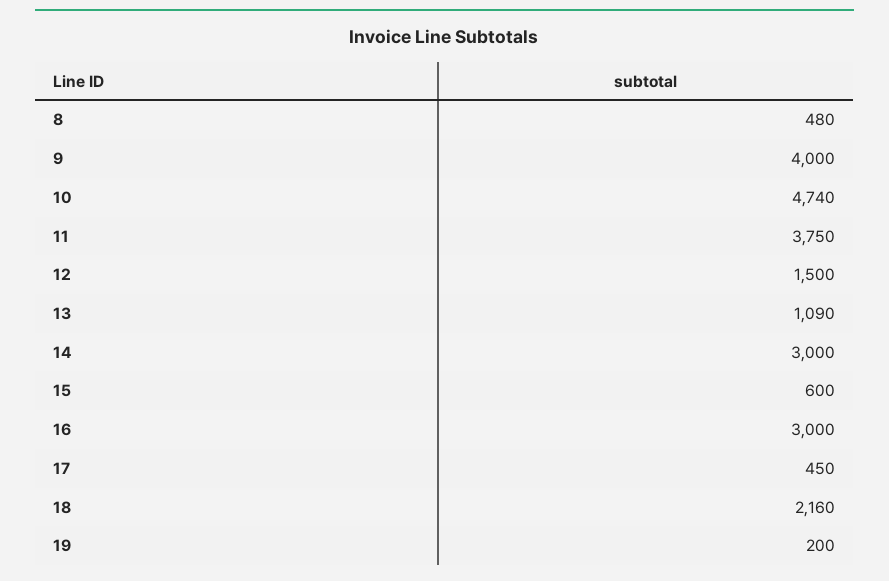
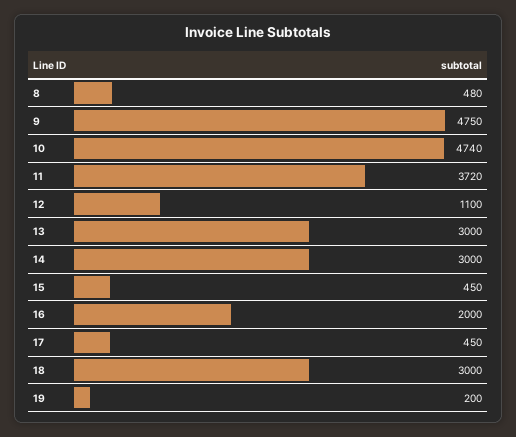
  {
    "8": 480,
-   "9": 4000,
+   "9": 4750,
    "10": 4740,
-   "11": 3750,
+   "11": 3720,
-   "12": 1500,
+   "12": 1100,
-   "13": 1090,
+   "13": 3000,
    "14": 3000,
-   "15": 600,
+   "15": 450,
-   "16": 3000,
+   "16": 2000,
    "17": 450,
-   "18": 2160,
+   "18": 3000,
    "19": 200
  }

